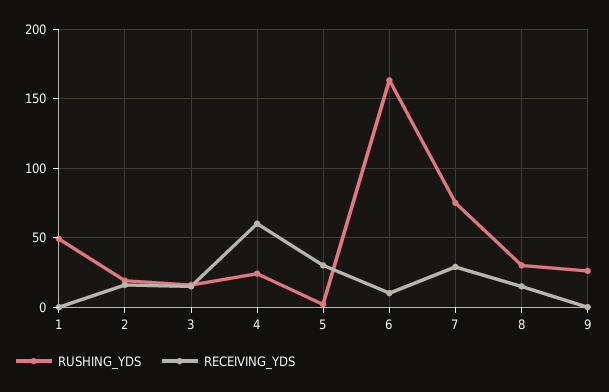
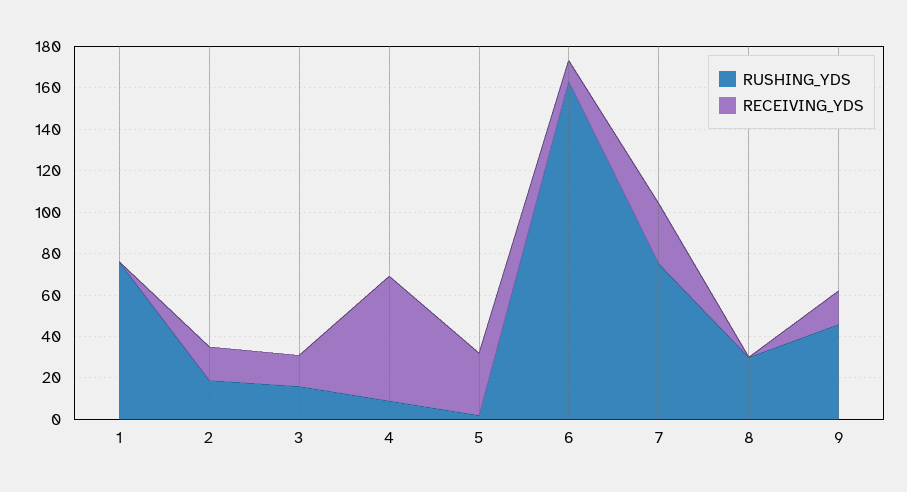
  {
    "RUSHING_YDS": {
-     "1": 50,
+     "1": 75,
      "2": 20,
      "3": 15,
-     "4": 25,
+     "4": 10,
      "5": 0,
      "6": 165,
      "7": 75,
      "8": 30,
-     "9": 25
+     "9": 45
    },
    "RECEIVING_YDS": {
      "1": 0,
      "2": 15,
      "3": 15,
      "4": 60,
      "5": 30,
      "6": 10,
      "7": 30,
-     "8": 15,
+     "8": 0,
-     "9": 0
+     "9": 15
    }
  }

